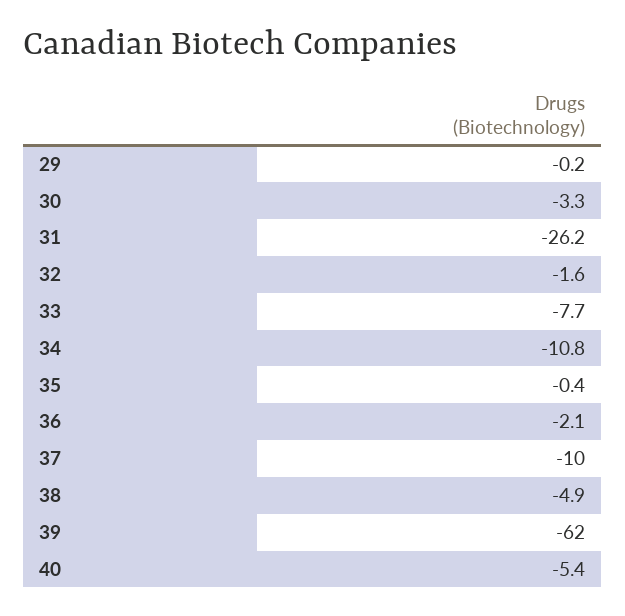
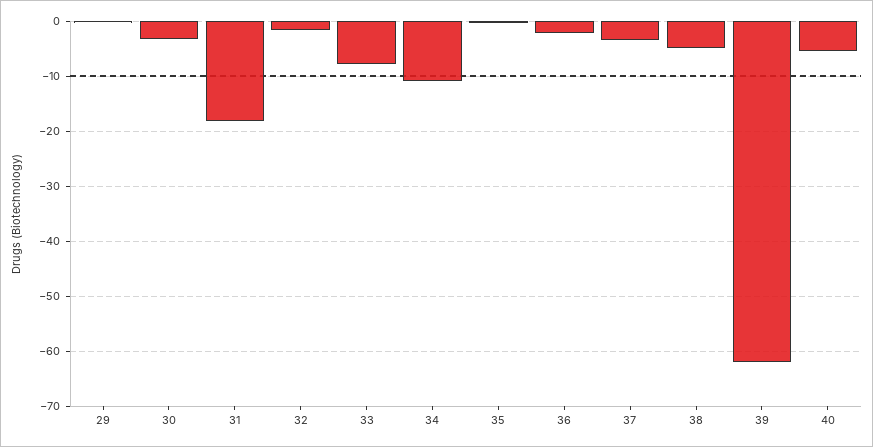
  {
    "29": -0.2,
    "30": -3.3,
-   "31": -26.2,
+   "31": -18,
    "32": -1.6,
    "33": -7.7,
    "34": -10.8,
    "35": -0.4,
    "36": -2.1,
-   "37": -10,
+   "37": -4,
    "38": -4.9,
    "39": -62,
    "40": -5.4
  }

